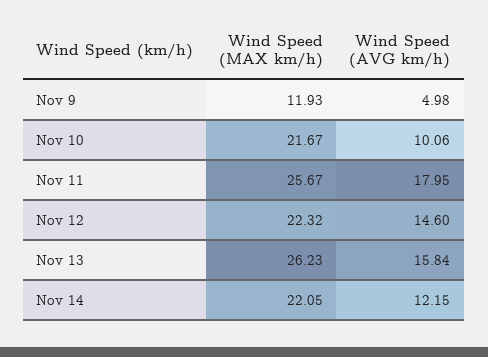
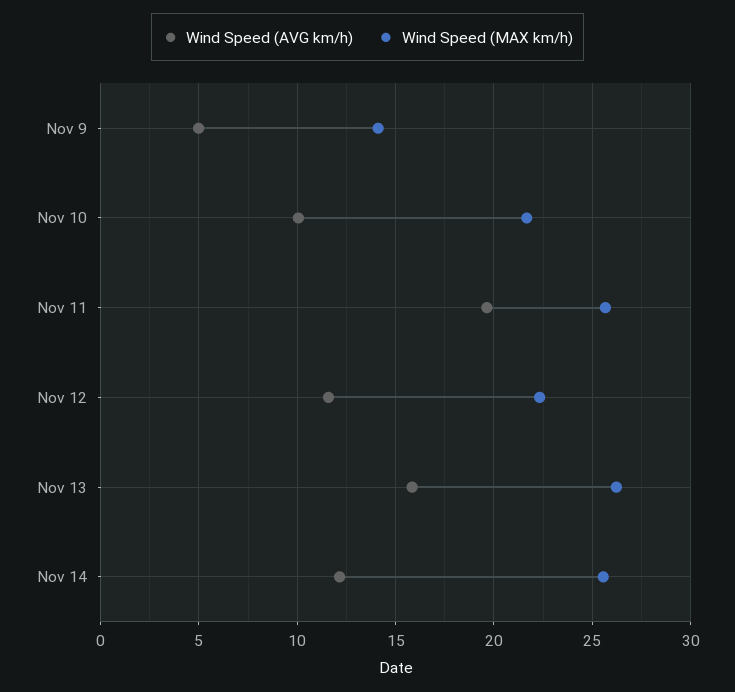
  {
    "Wind Speed (MAX km/h)": {
-     "Nov 9": 11.93,
+     "Nov 9": 14,
      "Nov 10": 21.67,
      "Nov 11": 25.67,
      "Nov 12": 22.32,
      "Nov 13": 26.23,
-     "Nov 14": 22.05
+     "Nov 14": 25.5
    },
    "Wind Speed (AVG km/h)": {
      "Nov 9": 4.98,
      "Nov 10": 10.06,
-     "Nov 11": 17.95,
+     "Nov 11": 19.5,
-     "Nov 12": 14.6,
+     "Nov 12": 11.5,
      "Nov 13": 15.84,
      "Nov 14": 12.15
    }
  }

